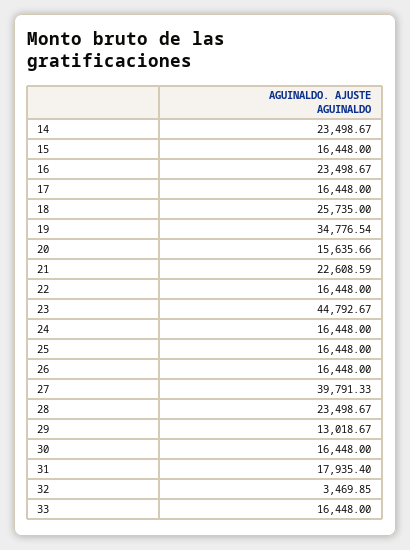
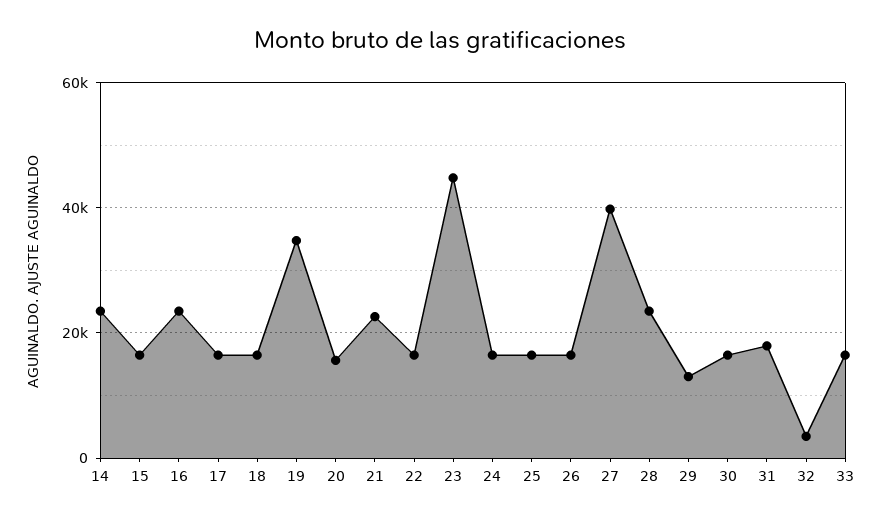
  {
    "14": 23498.67,
    "15": 16448,
    "16": 23498.67,
    "17": 16448,
-   "18": 25735,
+   "18": 16000,
    "19": 34776.54,
    "20": 15635.66,
    "21": 22608.59,
    "22": 16448,
    "23": 44792.67,
    "24": 16448,
    "25": 16448,
    "26": 16448,
    "27": 39791.33,
    "28": 23498.67,
    "29": 13018.67,
    "30": 16448,
    "31": 17935.4,
    "32": 3469.85,
    "33": 16448
  }

